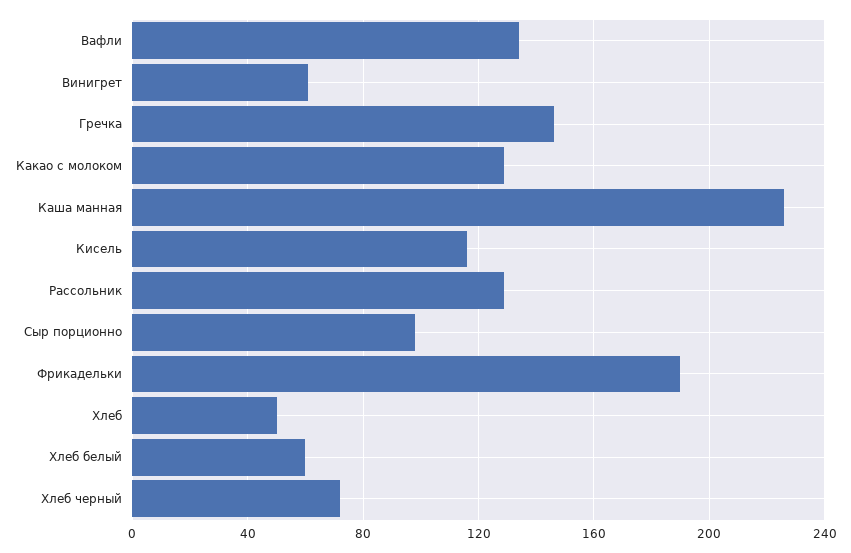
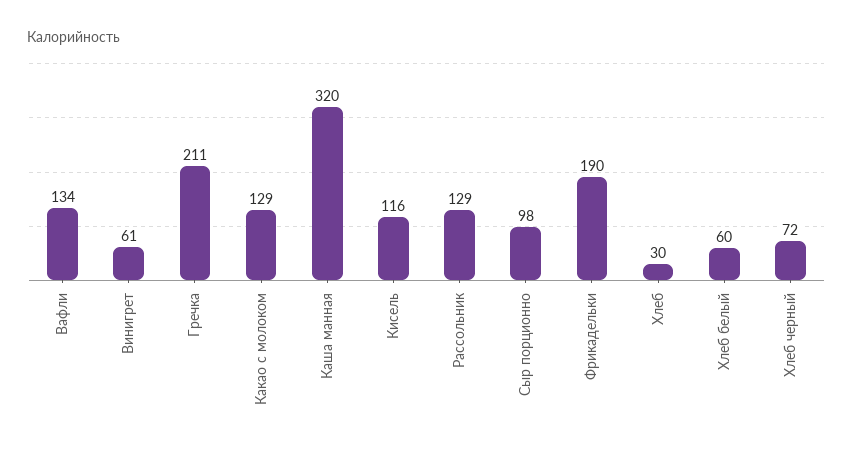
  {
    "Вафли": 134,
    "Винигрет": 61,
-   "Гречка": 145,
+   "Гречка": 211,
    "Какао с молоком": 129,
-   "Каша манная": 225,
+   "Каша манная": 320,
    "Кисель": 116,
    "Рассольник": 129,
    "Сыр порционно": 98,
    "Фрикадельки": 190,
-   "Хлеб": 50,
+   "Хлеб": 30,
    "Хлеб белый": 60,
    "Хлеб черный": 72
  }

